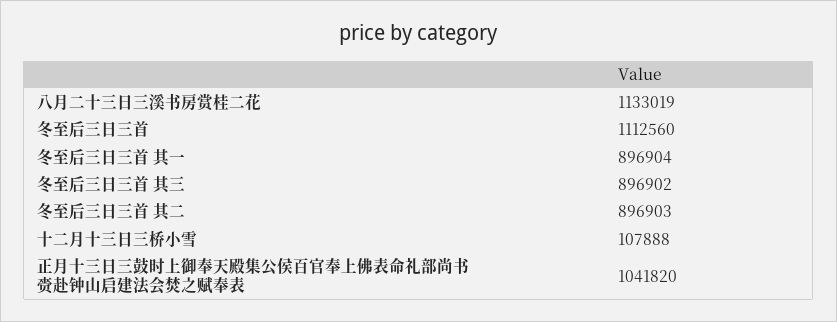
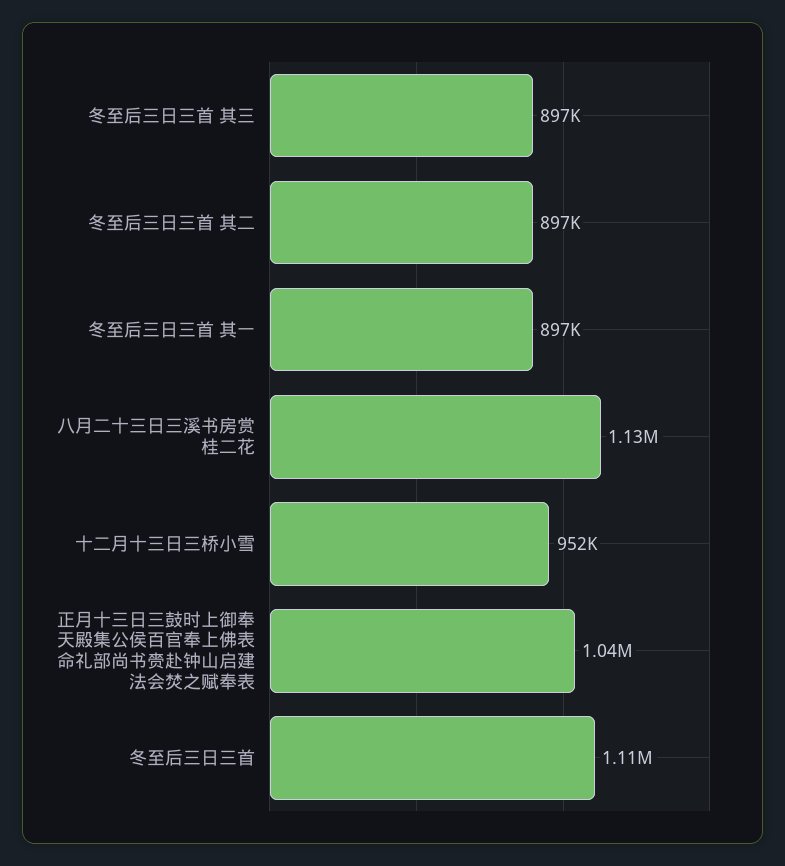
  {
    "八月二十三日三溪书房赏桂二花": 1133019,
    "冬至后三日三首": 1112560,
    "冬至后三日三首 其一": 896904,
    "冬至后三日三首 其三": 896902,
    "冬至后三日三首 其二": 896903,
-   "十二月十三日三桥小雪": 107888,
+   "十二月十三日三桥小雪": 952000,
    "正月十三日三鼓时上御奉天殿集公侯百官奉上佛表命礼部尚书赍赴钟山启建法会焚之赋奉表": 1041820
  }

